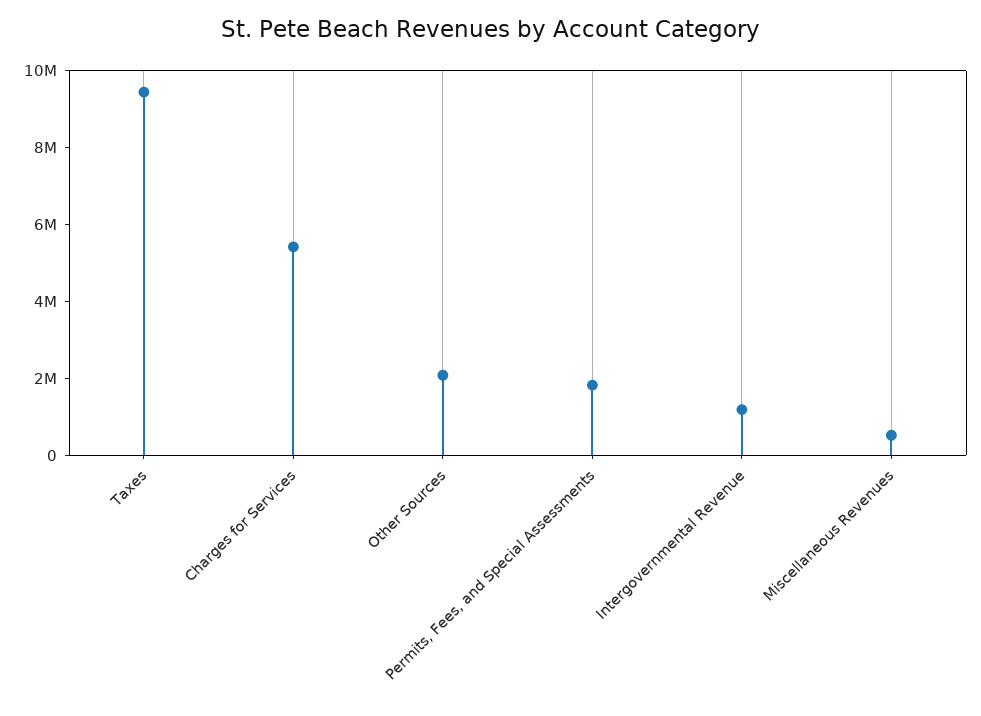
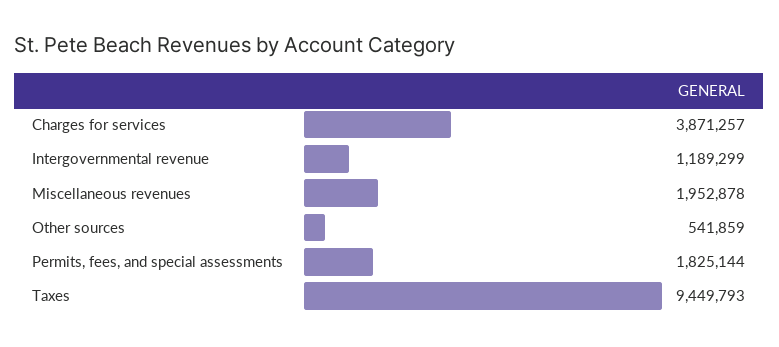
  {
    "Taxes": 9449793,
-   "Charges for Services": 5500000,
+   "Charges for Services": 3871257,
-   "Other Sources": 2000000,
+   "Other Sources": 541859,
    "Permits, Fees, and Special Assessments": 1825144,
    "Intergovernmental Revenue": 1189299,
-   "Miscellaneous Revenues": 500000
+   "Miscellaneous Revenues": 1952878
  }

